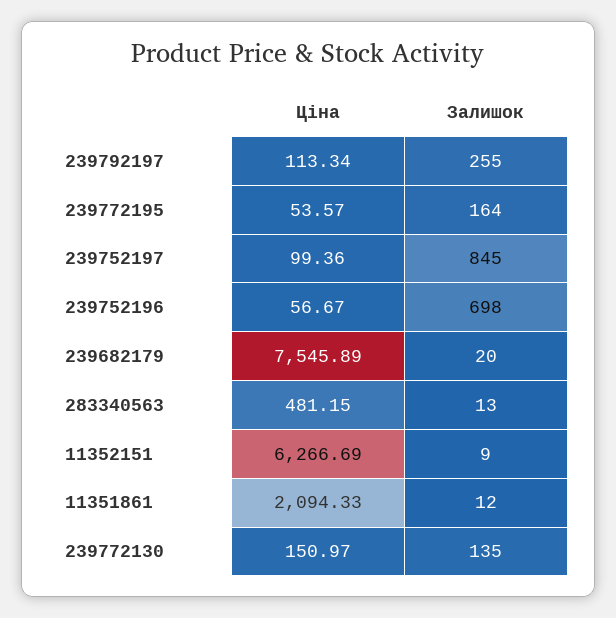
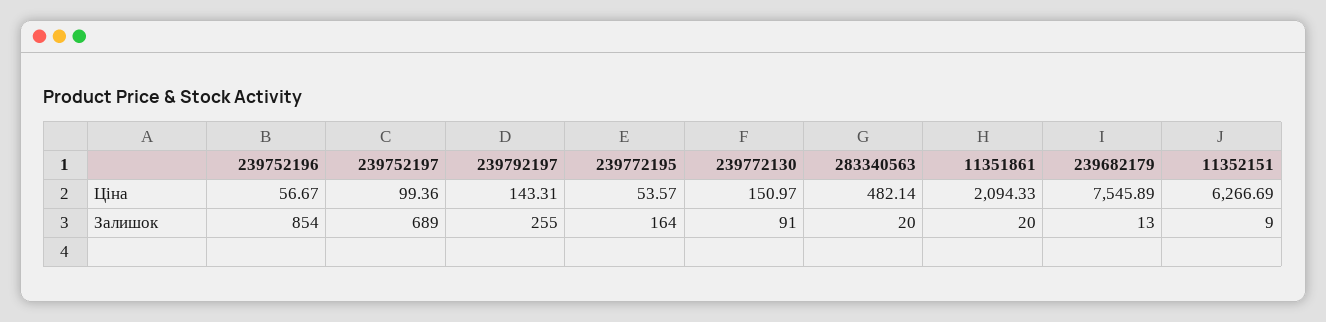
  {
    "Ціна": {
-     "239792197": 113.34,
+     "239792197": 143.31,
      "239772195": 53.57,
      "239752197": 99.36,
      "239752196": 56.67,
      "239682179": 7545.89,
-     "283340563": 481.15,
+     "283340563": 482.14,
      "11352151": 6266.69,
      "11351861": 2094.33,
      "239772130": 150.97
    },
    "Залишок": {
      "239792197": 255,
      "239772195": 164,
-     "239752197": 845,
+     "239752197": 689,
-     "239752196": 698,
+     "239752196": 854,
-     "239682179": 20,
+     "239682179": 13,
-     "283340563": 13,
+     "283340563": 20,
      "11352151": 9,
-     "11351861": 12,
+     "11351861": 20,
-     "239772130": 135
+     "239772130": 91
    }
  }

